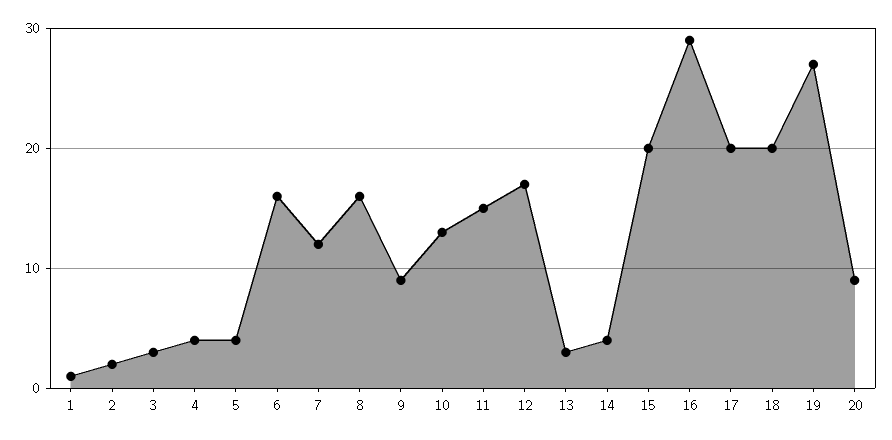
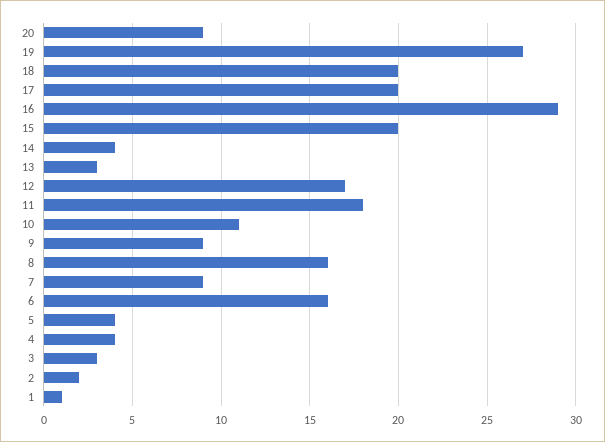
  {
    "1": 1,
    "2": 2,
    "3": 3,
    "4": 4,
    "5": 4,
    "6": 16,
-   "7": 12,
+   "7": 9,
    "8": 16,
    "9": 9,
-   "10": 13,
+   "10": 11,
-   "11": 15,
+   "11": 18,
    "12": 17,
    "13": 3,
    "14": 4,
    "15": 20,
    "16": 29,
    "17": 20,
    "18": 20,
    "19": 27,
    "20": 9
  }

